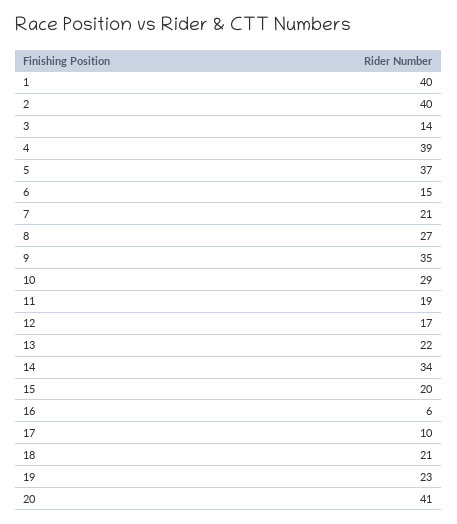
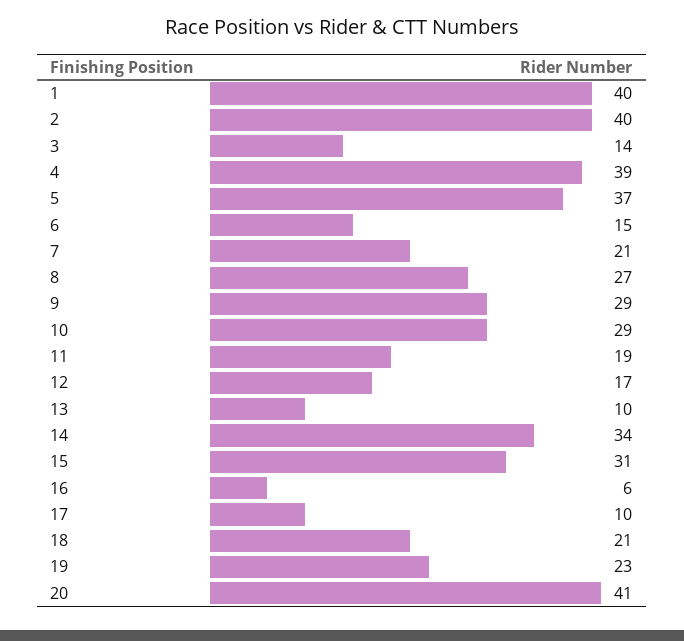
  {
    "1": 40,
    "2": 40,
    "3": 14,
    "4": 39,
    "5": 37,
    "6": 15,
    "7": 21,
    "8": 27,
-   "9": 35,
+   "9": 29,
    "10": 29,
    "11": 19,
    "12": 17,
-   "13": 22,
+   "13": 10,
    "14": 34,
-   "15": 20,
+   "15": 31,
    "16": 6,
    "17": 10,
    "18": 21,
    "19": 23,
    "20": 41
  }

